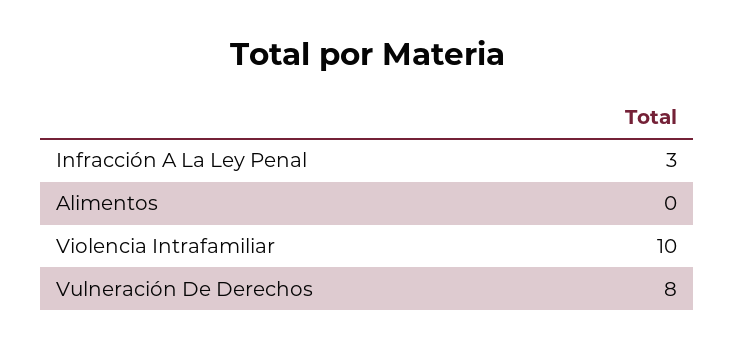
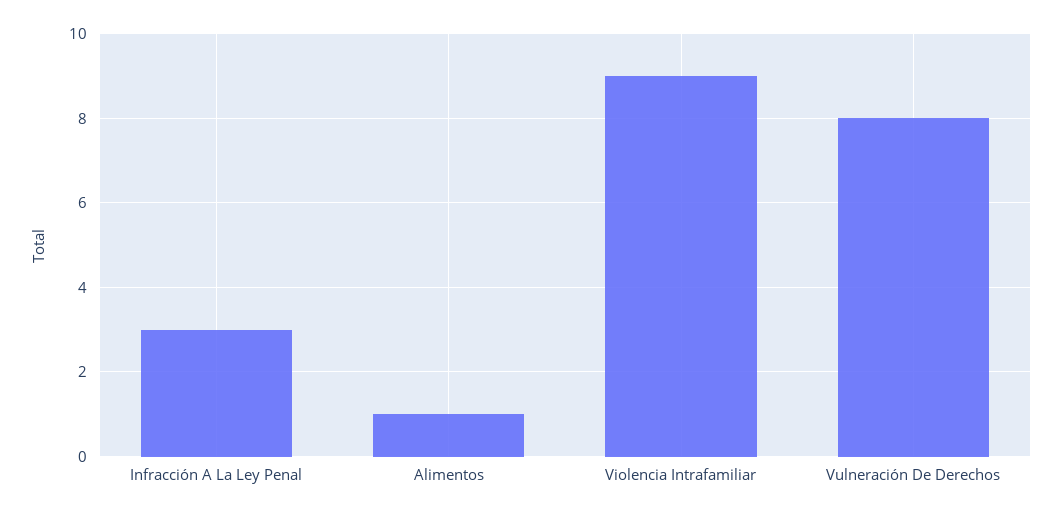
  {
    "Infracción A La Ley Penal": 3,
-   "Alimentos": 0,
+   "Alimentos": 1,
-   "Violencia Intrafamiliar": 10,
+   "Violencia Intrafamiliar": 9,
    "Vulneración De Derechos": 8
  }

